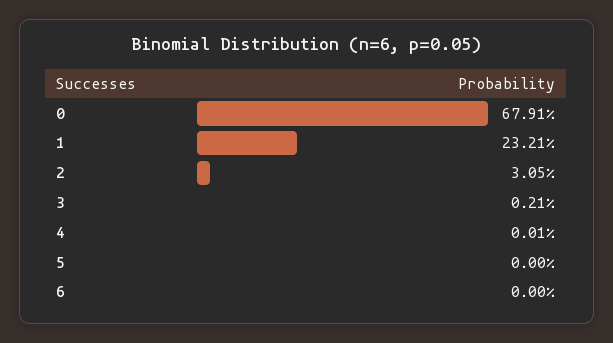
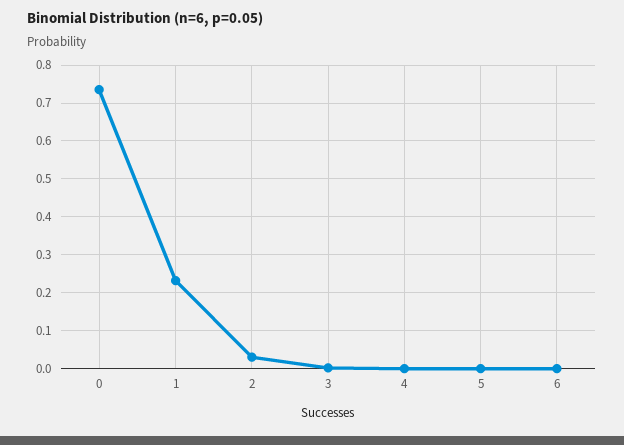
  {
-   "0": 0.6791,
+   "0": 0.74,
    "1": 0.2321,
    "2": 0.0305,
    "3": 0.0021,
    "4": 0.0001,
    "5": 0,
    "6": 0
  }

